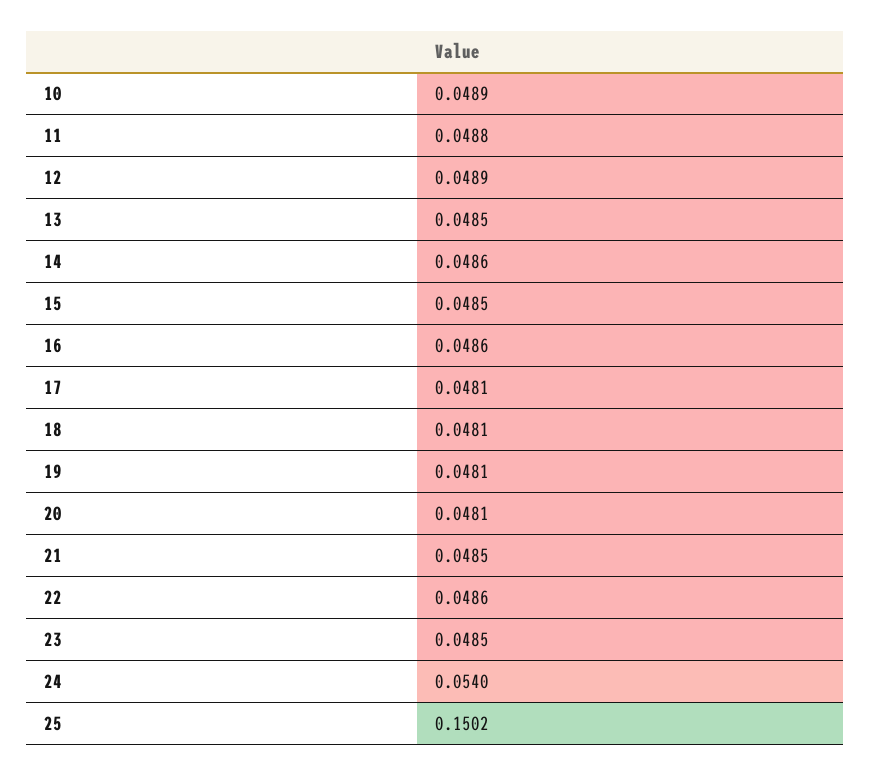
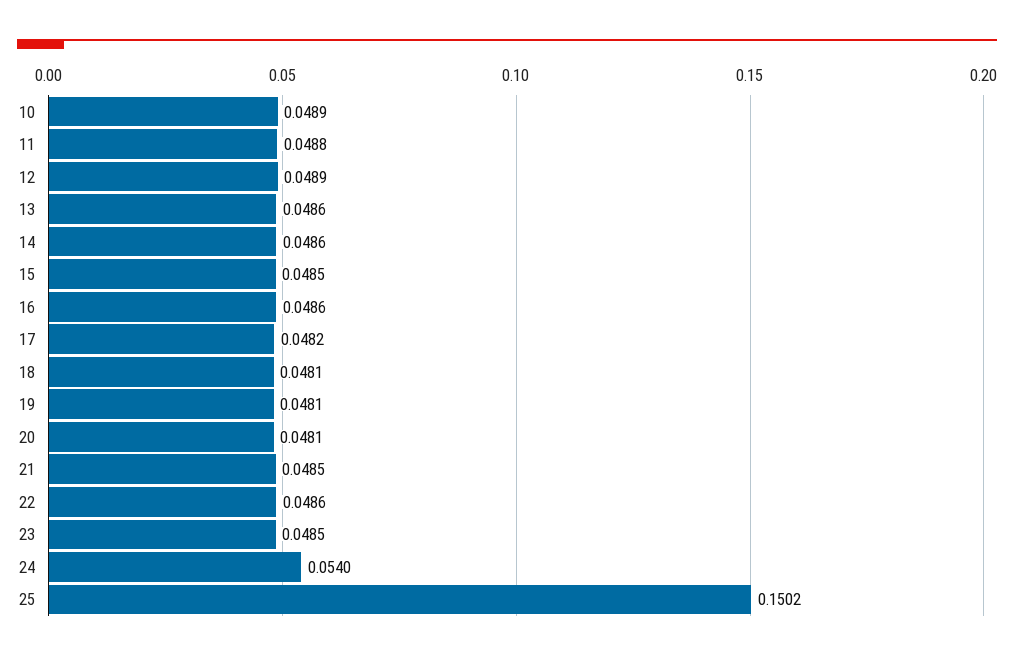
  {
    "10": 0.0489,
    "11": 0.0488,
    "12": 0.0489,
-   "13": 0.0485,
+   "13": 0.0486,
    "14": 0.0486,
    "15": 0.0485,
    "16": 0.0486,
-   "17": 0.0481,
+   "17": 0.0482,
    "18": 0.0481,
    "19": 0.0481,
    "20": 0.0481,
    "21": 0.0485,
    "22": 0.0486,
    "23": 0.0485,
    "24": 0.054,
    "25": 0.1502
  }

